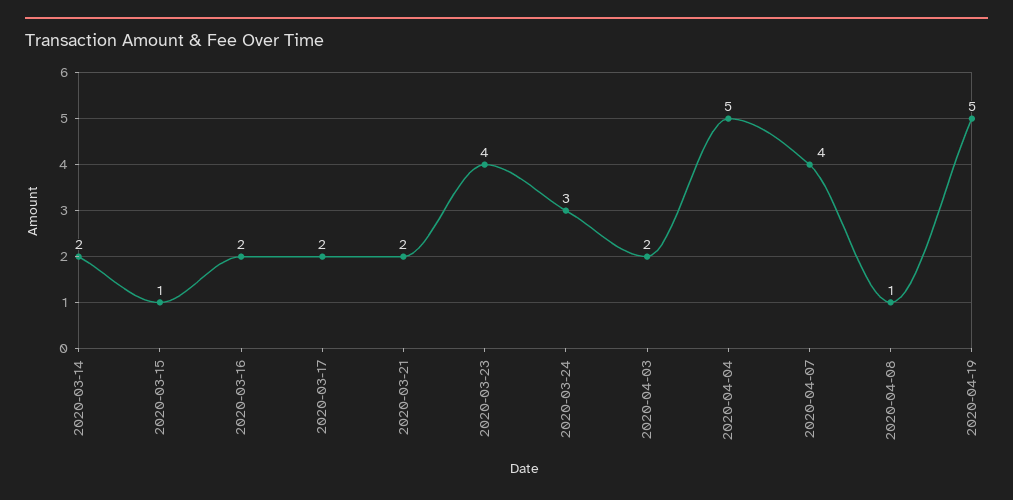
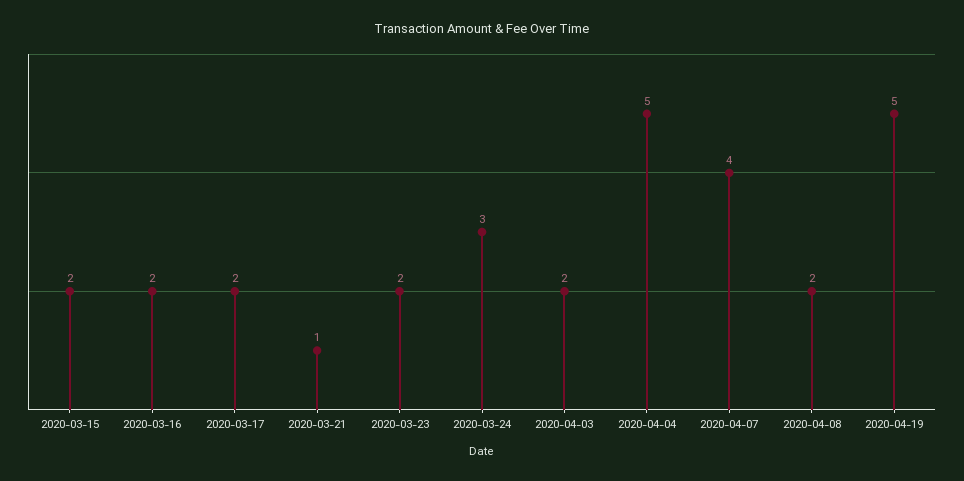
  {
-   "2020-03-14": 2,
-   "2020-03-15": 1,
+   "2020-03-15": 2,
    "2020-03-16": 2,
    "2020-03-17": 2,
-   "2020-03-21": 2,
+   "2020-03-21": 1,
-   "2020-03-23": 4,
+   "2020-03-23": 2,
    "2020-03-24": 3,
    "2020-04-03": 2,
    "2020-04-04": 5,
    "2020-04-07": 4,
-   "2020-04-08": 1,
+   "2020-04-08": 2,
    "2020-04-19": 5
  }

